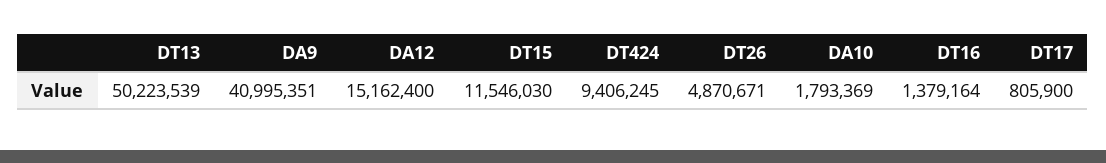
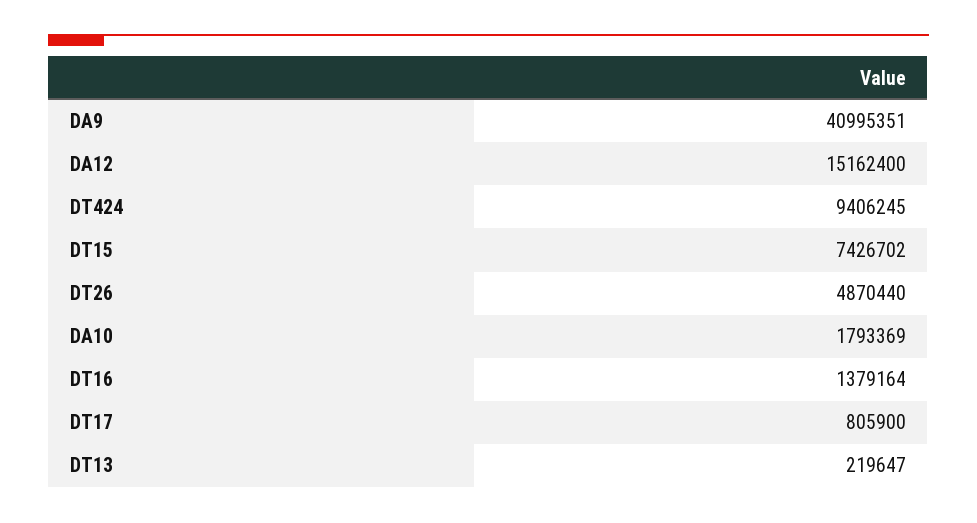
  {
-   "DT13": 50223539,
+   "DT13": 219647,
    "DA9": 40995351,
    "DA12": 15162400,
-   "DT15": 11546030,
+   "DT15": 7426702,
    "DT424": 9406245,
-   "DT26": 4870671,
+   "DT26": 4870440,
    "DA10": 1793369,
    "DT16": 1379164,
    "DT17": 805900
  }

